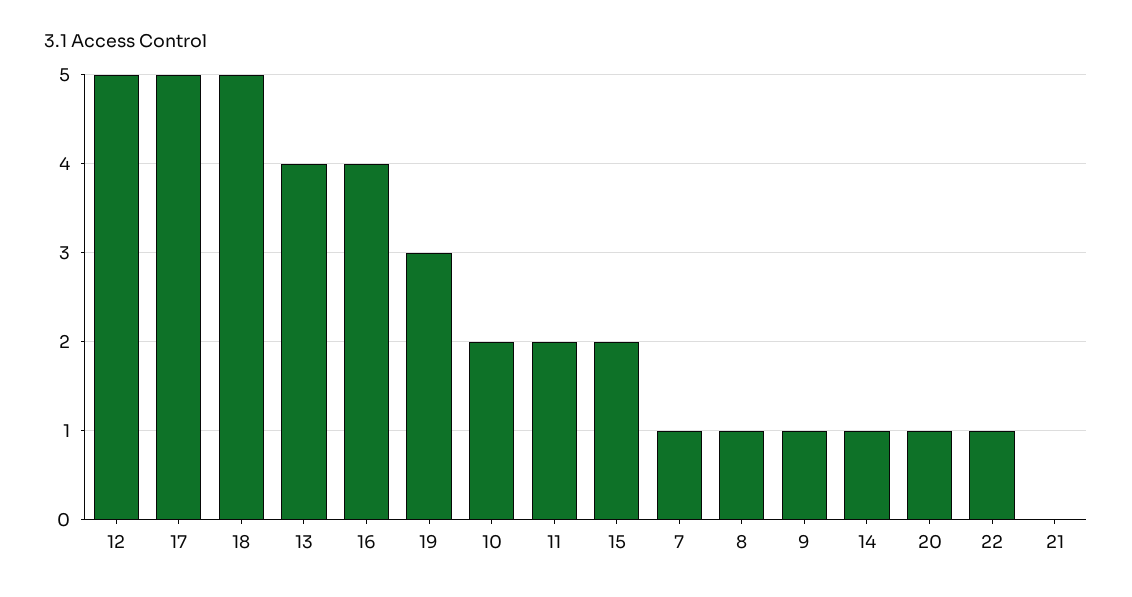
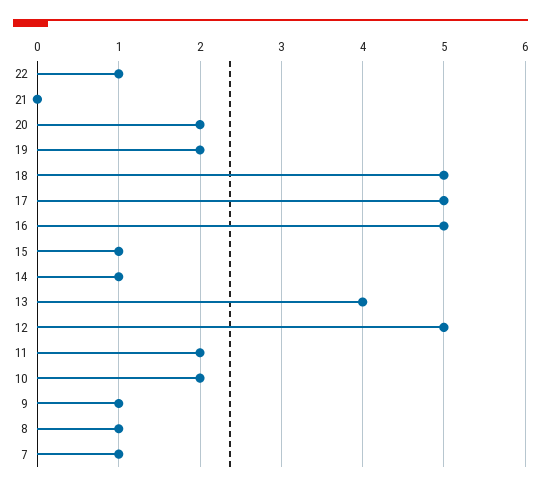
  {
    "12": 5,
    "17": 5,
    "18": 5,
    "13": 4,
-   "16": 4,
+   "16": 5,
-   "19": 3,
+   "19": 2,
    "10": 2,
    "11": 2,
-   "15": 2,
+   "15": 1,
    "7": 1,
    "8": 1,
    "9": 1,
    "14": 1,
-   "20": 1,
+   "20": 2,
    "22": 1,
    "21": 0
  }

